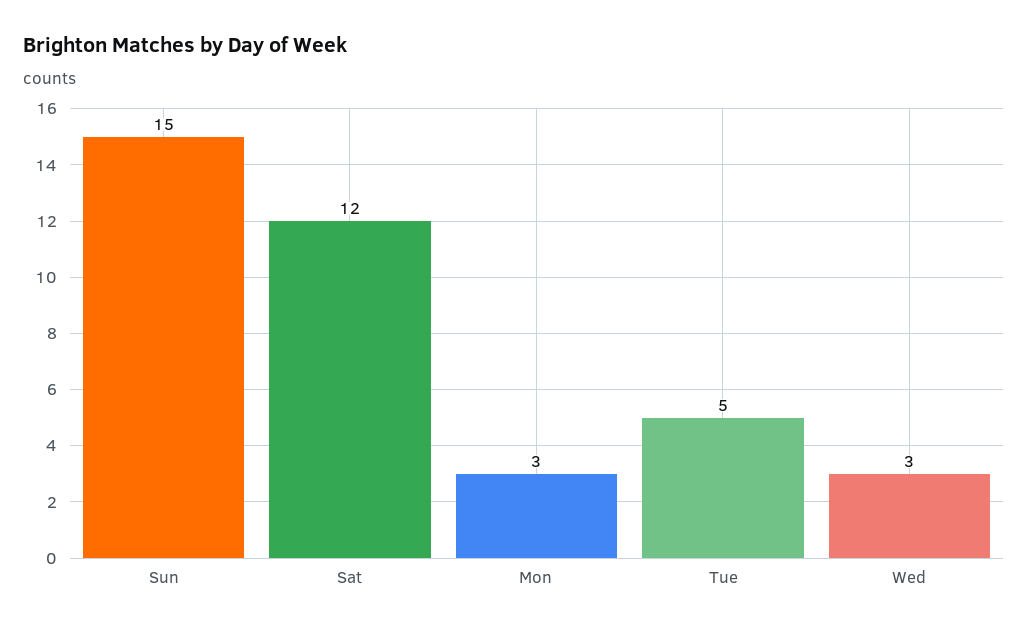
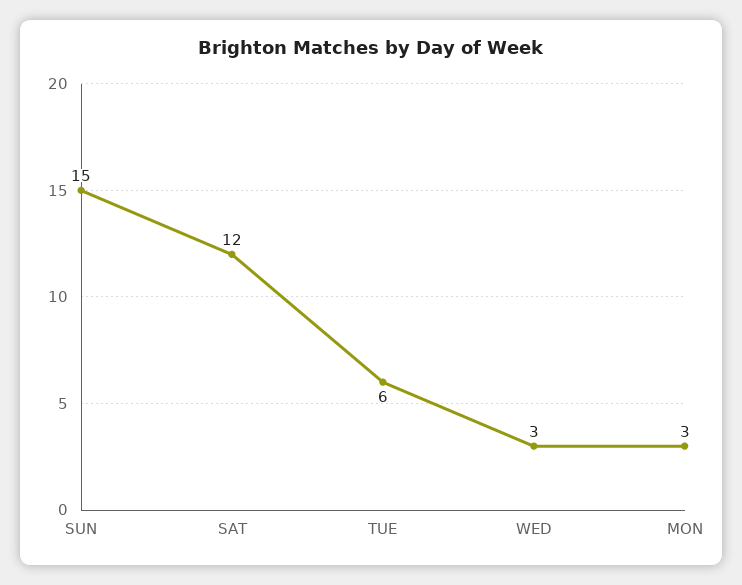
  {
    "Sun": 15,
    "Sat": 12,
    "Mon": 3,
-   "Tue": 5,
+   "Tue": 6,
    "Wed": 3
  }

